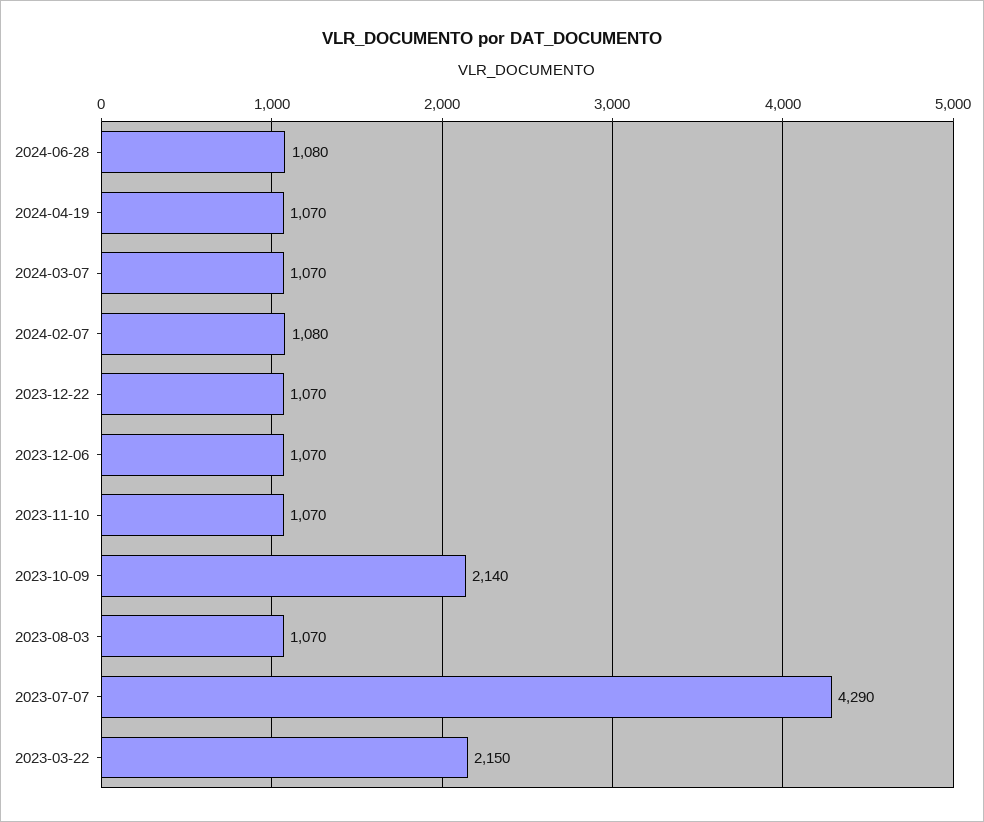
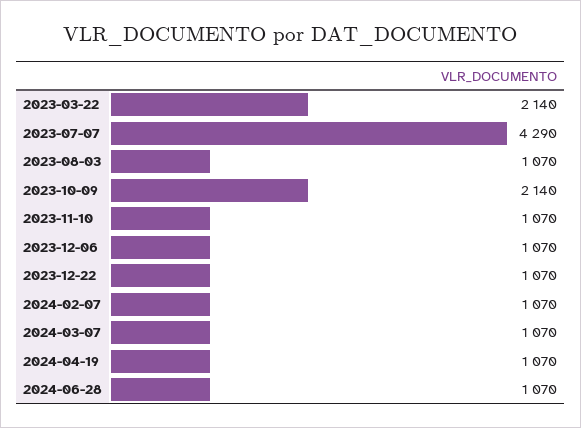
  {
-   "2024-06-28": 1080,
+   "2024-06-28": 1070,
    "2024-04-19": 1070,
    "2024-03-07": 1070,
-   "2024-02-07": 1080,
+   "2024-02-07": 1070,
    "2023-12-22": 1070,
    "2023-12-06": 1070,
    "2023-11-10": 1070,
    "2023-10-09": 2140,
    "2023-08-03": 1070,
    "2023-07-07": 4290,
-   "2023-03-22": 2150
+   "2023-03-22": 2140
  }

